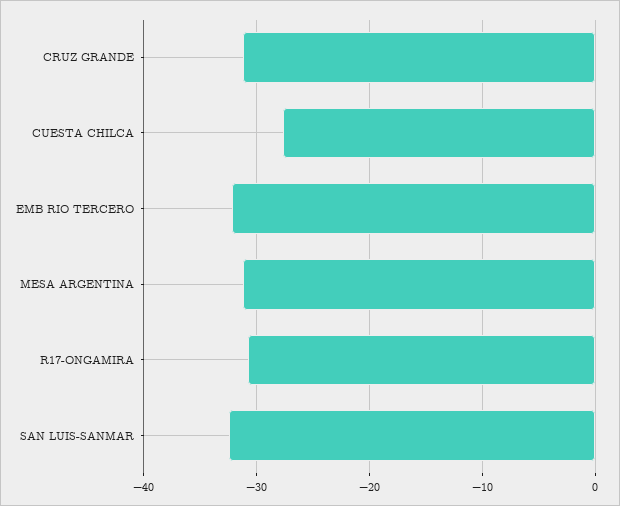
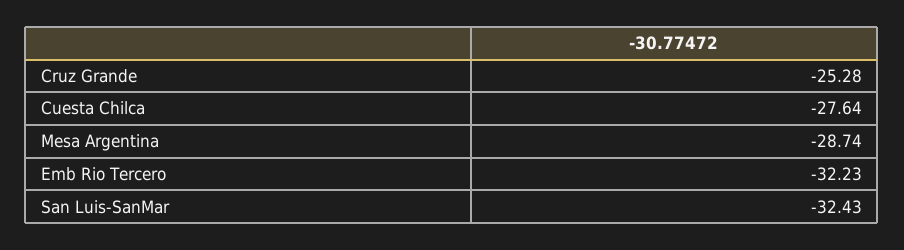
  {
-   "CRUZ GRANDE": -31,
+   "CRUZ GRANDE": -25.28,
    "CUESTA CHILCA": -27.64,
    "EMB RIO TERCERO": -32.23,
-   "MESA ARGENTINA": -31,
+   "MESA ARGENTINA": -28.74,
-   "R17-ONGAMIRA": -31,
    "SAN LUIS-SANMAR": -32.43
  }

